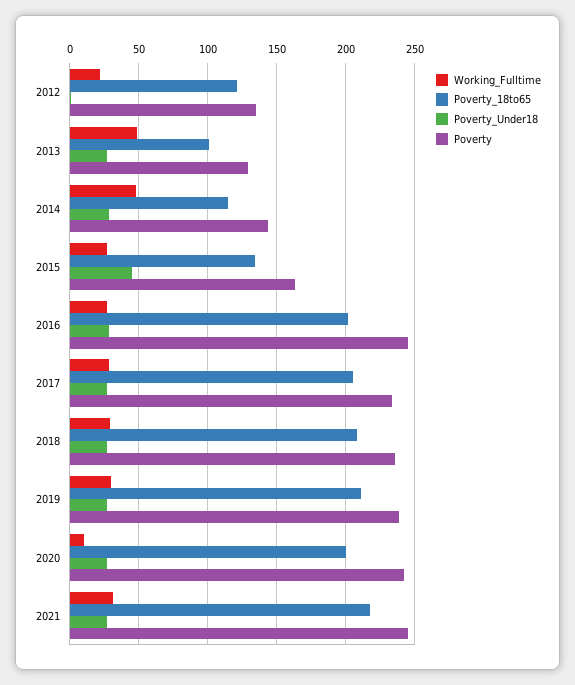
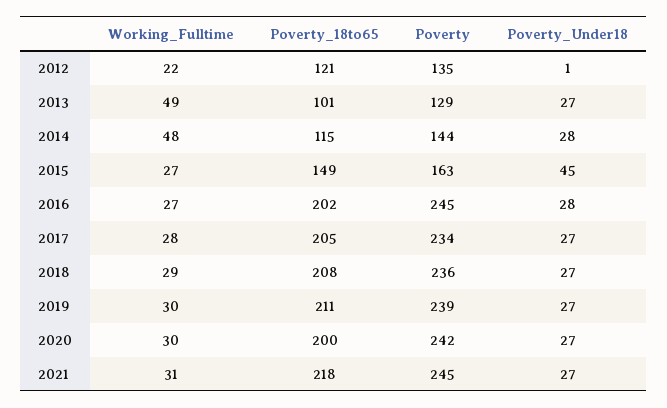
  {
    "Working_Fulltime": {
      "2012": 22,
      "2013": 49,
      "2014": 48,
      "2015": 27,
      "2016": 27,
      "2017": 28,
      "2018": 29,
      "2019": 30,
-     "2020": 10,
+     "2020": 30,
      "2021": 31
    },
    "Poverty_18to65": {
      "2012": 121,
      "2013": 101,
      "2014": 115,
-     "2015": 135,
+     "2015": 149,
      "2016": 202,
      "2017": 205,
      "2018": 208,
      "2019": 211,
      "2020": 200,
      "2021": 218
    },
    "Poverty_Under18": {
      "2012": 1,
      "2013": 27,
      "2014": 28,
      "2015": 45,
      "2016": 28,
      "2017": 27,
      "2018": 27,
      "2019": 27,
      "2020": 27,
      "2021": 27
    },
    "Poverty": {
      "2012": 135,
      "2013": 129,
      "2014": 144,
      "2015": 163,
      "2016": 245,
      "2017": 234,
      "2018": 236,
      "2019": 239,
      "2020": 242,
      "2021": 245
    }
  }

